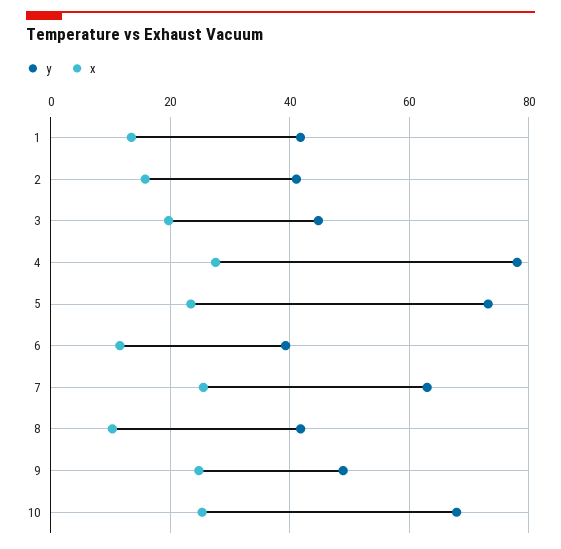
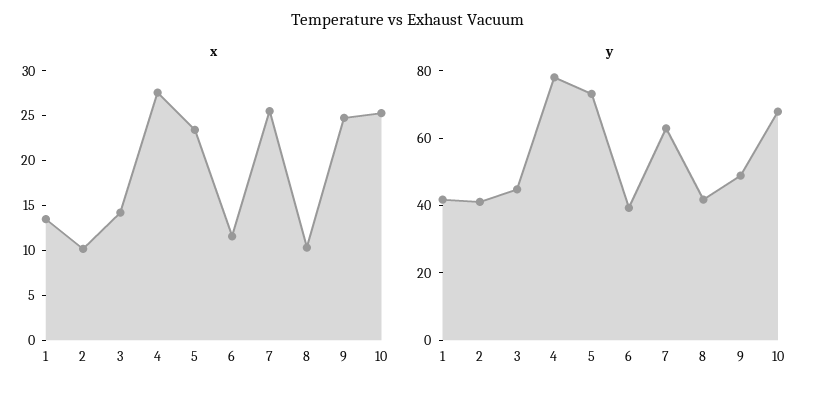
  {
    "y": {
      "1": 42,
      "2": 42,
      "3": 44,
      "4": 78,
      "5": 74,
      "6": 40,
      "7": 62,
      "8": 42,
      "9": 48,
      "10": 68
    },
    "x": {
      "1": 13,
-     "2": 16,
+     "2": 10,
-     "3": 20,
+     "3": 14,
      "4": 28,
      "5": 23,
      "6": 12,
      "7": 26,
      "8": 10,
      "9": 25,
      "10": 25
    }
  }

